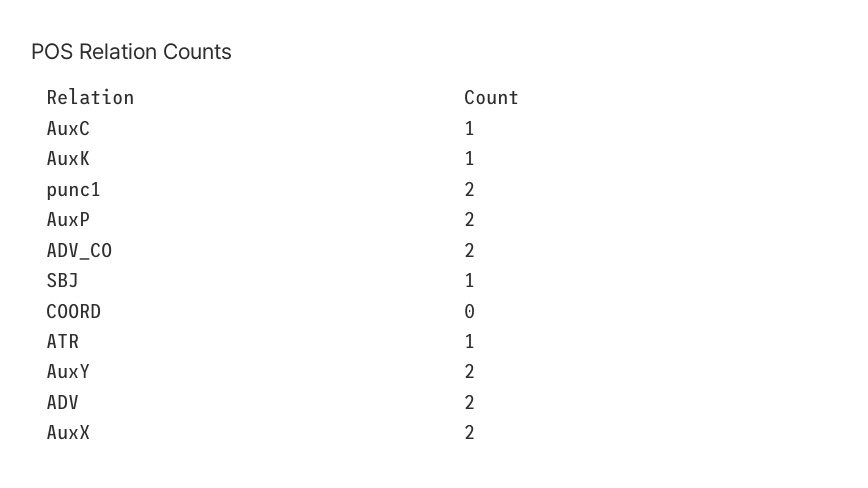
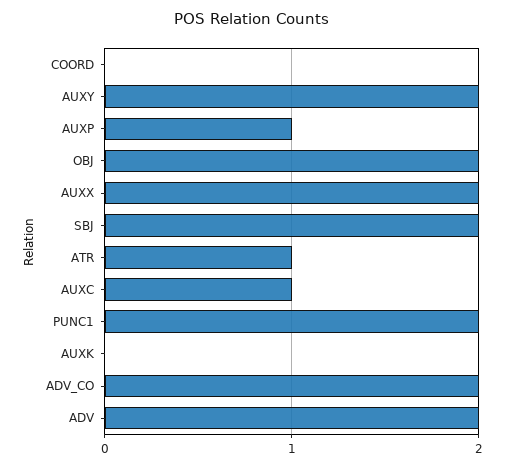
  {
    "AuxC": 1,
-   "AuxK": 1,
+   "AuxK": 0,
    "punc1": 2,
-   "AuxP": 2,
+   "AuxP": 1,
    "ADV_CO": 2,
-   "SBJ": 1,
+   "SBJ": 2,
    "COORD": 0,
    "ATR": 1,
    "AuxY": 2,
    "ADV": 2,
-   "AuxX": 2
+   "AuxX": 2,
+   "OBJ": 2
  }

